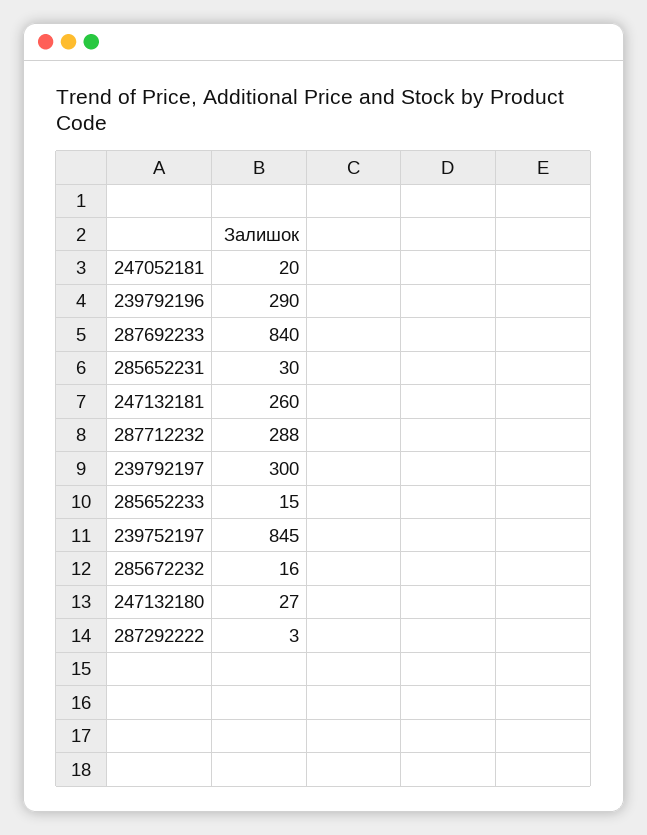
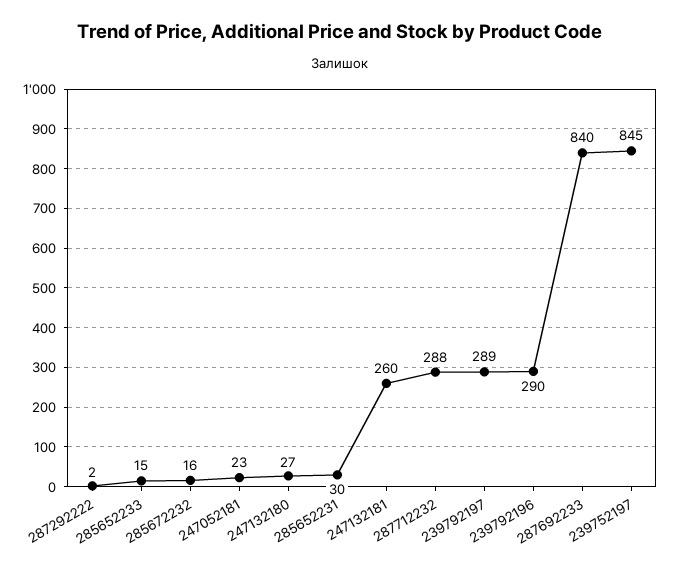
  {
-   "247052181": 20,
+   "247052181": 23,
    "239792196": 290,
    "287692233": 840,
    "285652231": 30,
    "247132181": 260,
    "287712232": 288,
-   "239792197": 300,
+   "239792197": 289,
    "285652233": 15,
    "239752197": 845,
    "285672232": 16,
    "247132180": 27,
-   "287292222": 3
+   "287292222": 2
  }

